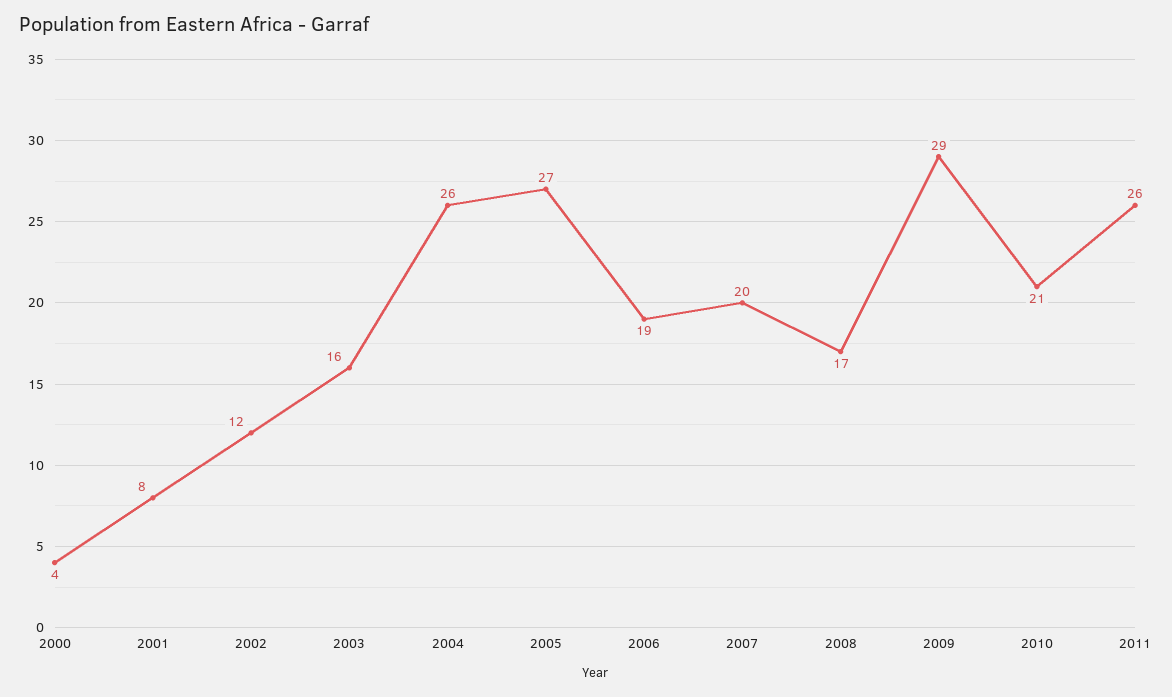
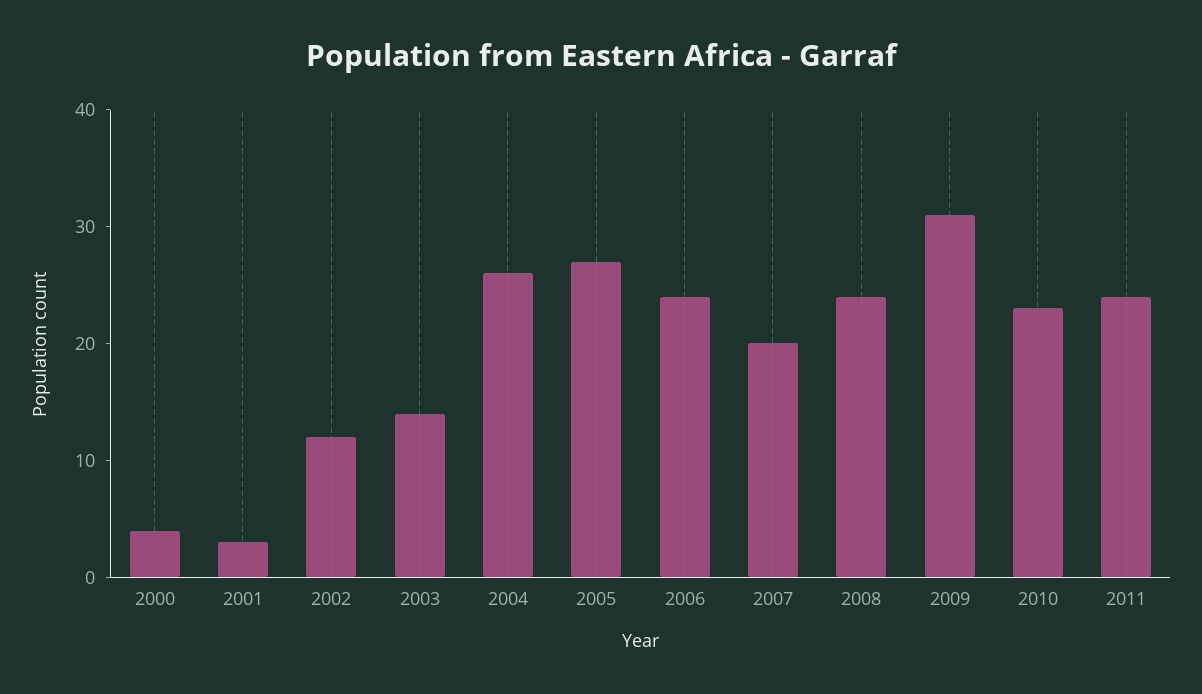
  {
    "2000": 4,
-   "2001": 8,
+   "2001": 3,
    "2002": 12,
-   "2003": 16,
+   "2003": 14,
    "2004": 26,
    "2005": 27,
-   "2006": 19,
+   "2006": 24,
    "2007": 20,
-   "2008": 17,
+   "2008": 24,
-   "2009": 29,
+   "2009": 31,
-   "2010": 21,
+   "2010": 23,
-   "2011": 26
+   "2011": 24
  }

